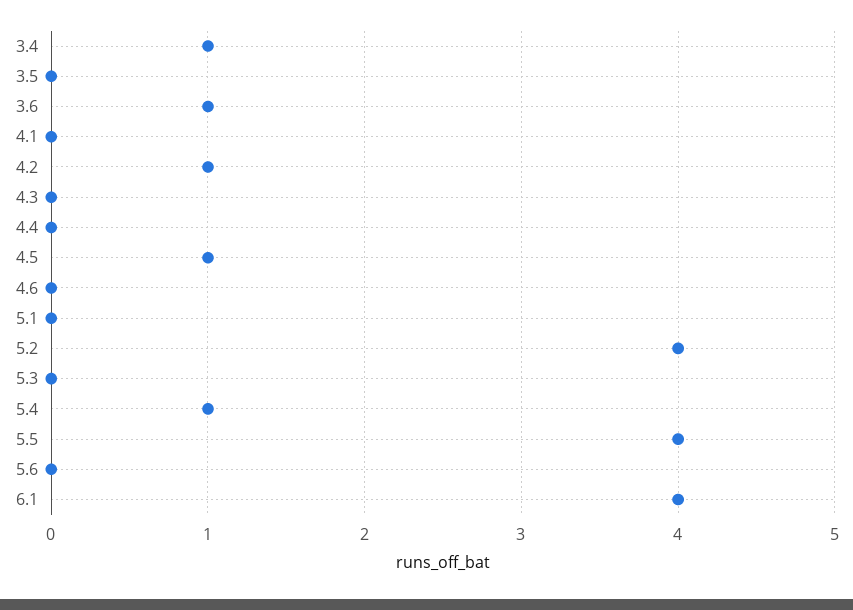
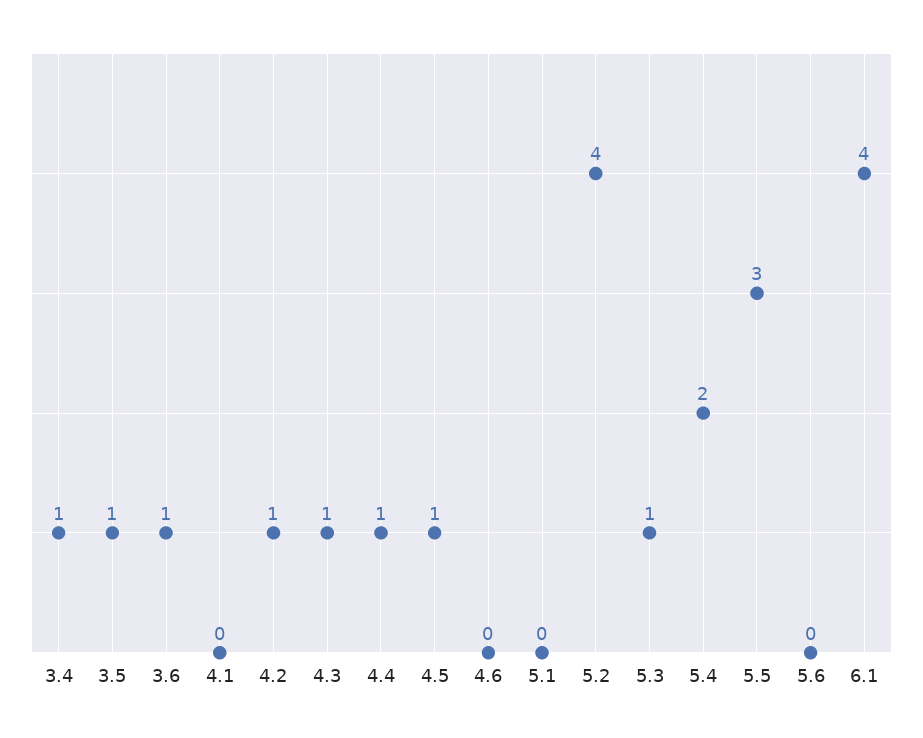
  {
    "3.4": 1,
-   "3.5": 0,
+   "3.5": 1,
    "3.6": 1,
    "4.1": 0,
    "4.2": 1,
-   "4.3": 0,
+   "4.3": 1,
-   "4.4": 0,
+   "4.4": 1,
    "4.5": 1,
    "4.6": 0,
    "5.1": 0,
    "5.2": 4,
-   "5.3": 0,
+   "5.3": 1,
-   "5.4": 1,
+   "5.4": 2,
-   "5.5": 4,
+   "5.5": 3,
    "5.6": 0,
    "6.1": 4
  }

